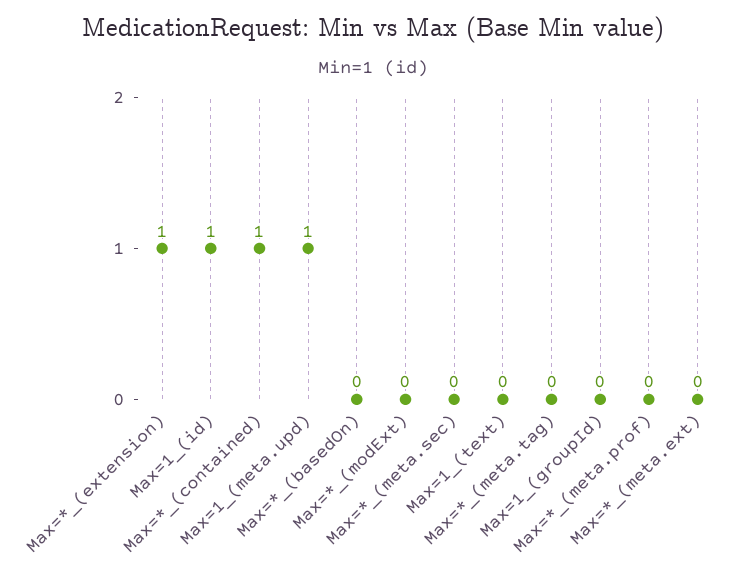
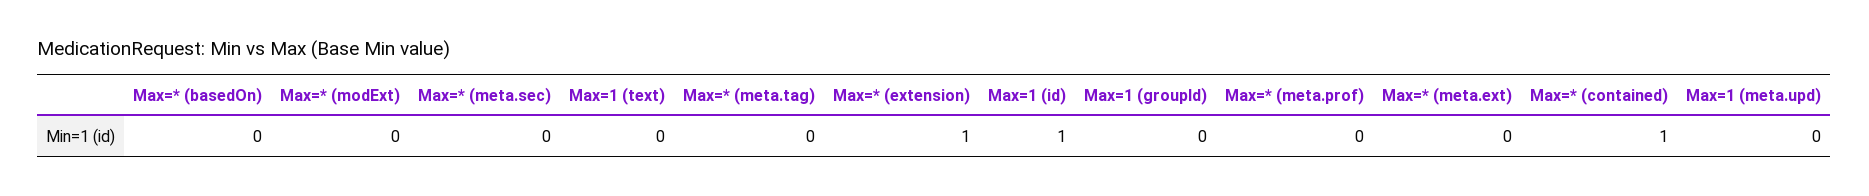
  {
    "Max=*_(extension)": 1,
    "Max=1_(id)": 1,
    "Max=*_(contained)": 1,
-   "Max=1_(meta.upd)": 1,
+   "Max=1_(meta.upd)": 0,
    "Max=*_(basedOn)": 0,
    "Max=*_(modExt)": 0,
    "Max=*_(meta.sec)": 0,
    "Max=1_(text)": 0,
    "Max=*_(meta.tag)": 0,
    "Max=1_(groupId)": 0,
    "Max=*_(meta.prof)": 0,
    "Max=*_(meta.ext)": 0
  }

